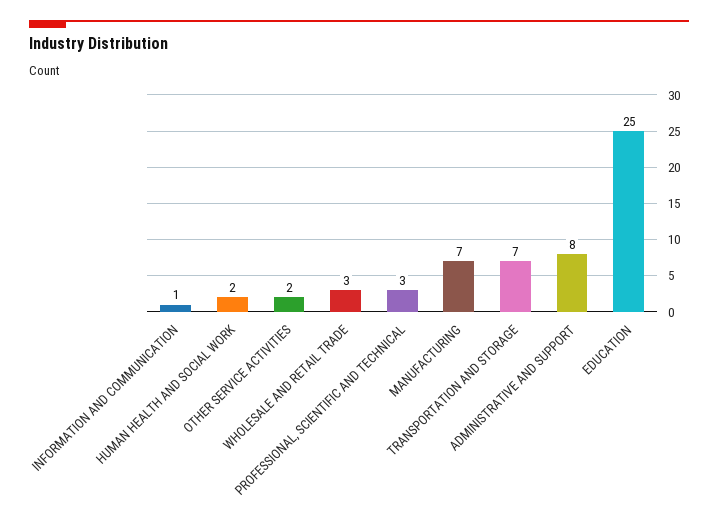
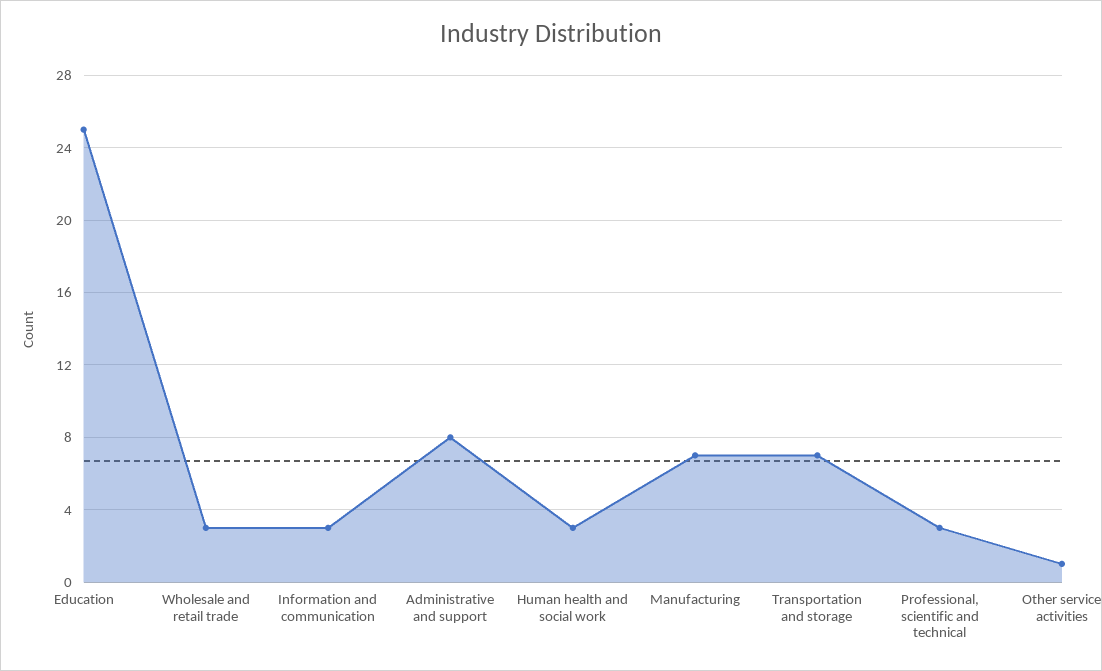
  {
-   "INFORMATION AND COMMUNICATION": 1,
+   "INFORMATION AND COMMUNICATION": 3,
-   "HUMAN HEALTH AND SOCIAL WORK": 2,
+   "HUMAN HEALTH AND SOCIAL WORK": 3,
-   "OTHER SERVICE ACTIVITIES": 2,
+   "OTHER SERVICE ACTIVITIES": 1,
    "WHOLESALE AND RETAIL TRADE": 3,
    "PROFESSIONAL, SCIENTIFIC AND TECHNICAL": 3,
    "MANUFACTURING": 7,
    "TRANSPORTATION AND STORAGE": 7,
    "ADMINISTRATIVE AND SUPPORT": 8,
    "EDUCATION": 25
  }

